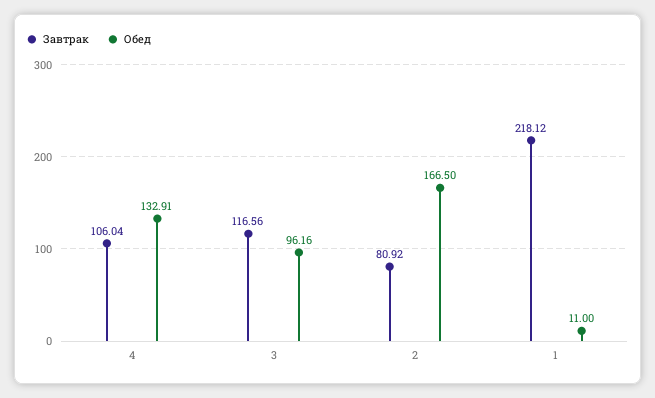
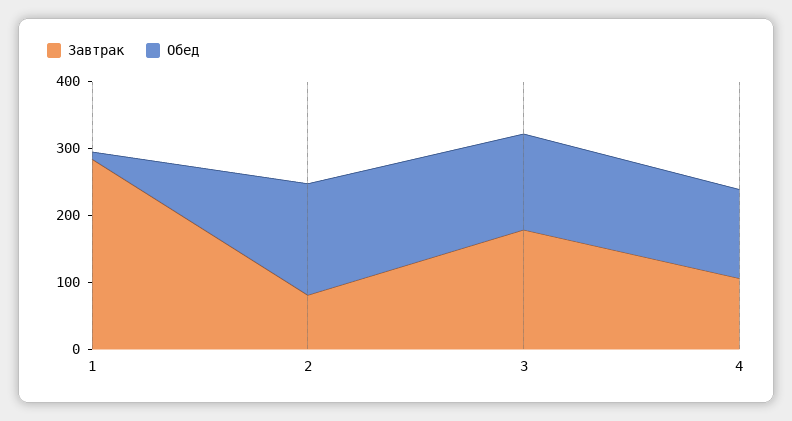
  {
    "Завтрак": {
      "4": 106.04,
-     "3": 116.56,
+     "3": 180,
      "2": 80.92,
-     "1": 218.12
+     "1": 280
    },
    "Обед": {
      "4": 132.91,
-     "3": 96.16,
+     "3": 140,
      "2": 166.5,
      "1": 11
    }
  }

